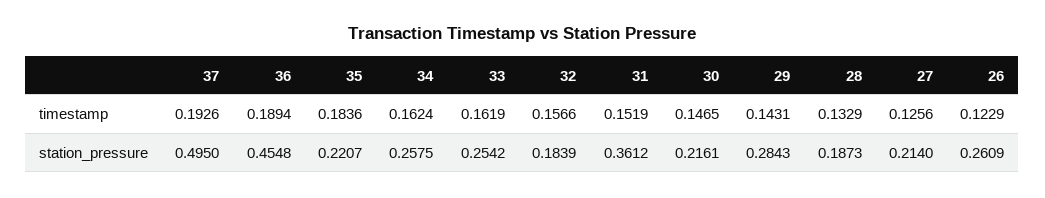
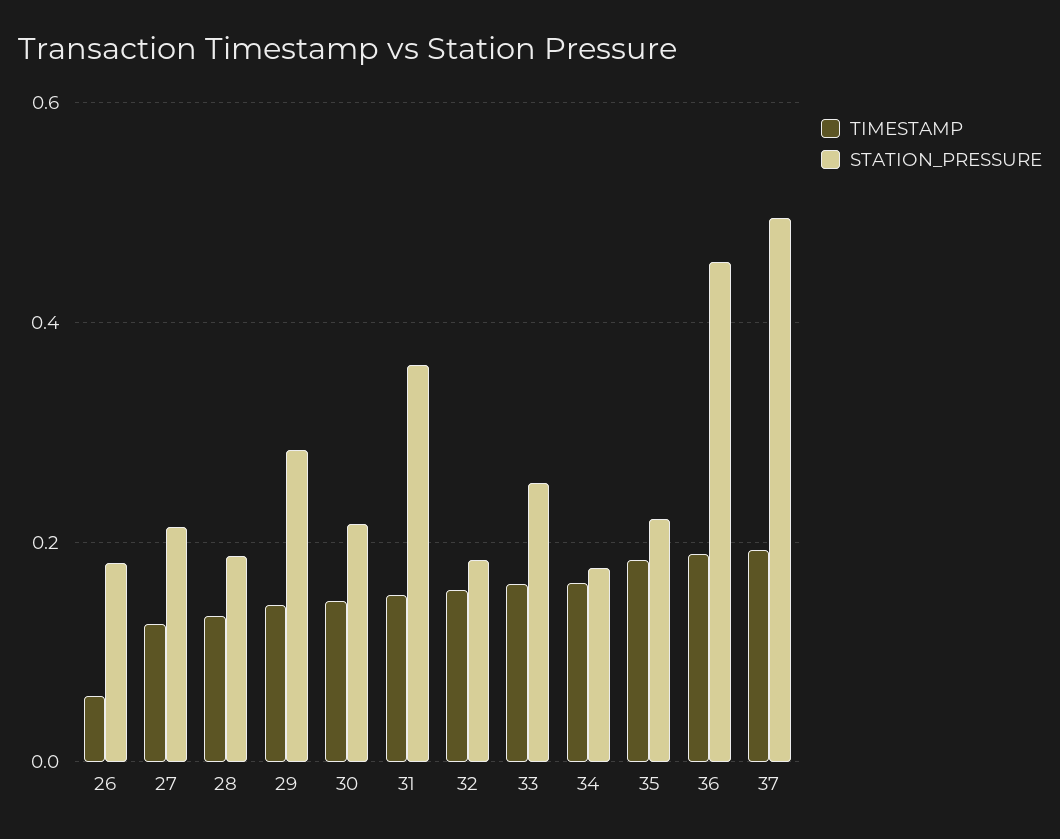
  {
    "timestamp": {
      "37": 0.1926,
      "36": 0.1894,
      "35": 0.1836,
      "34": 0.1624,
      "33": 0.1619,
      "32": 0.1566,
      "31": 0.1519,
      "30": 0.1465,
      "29": 0.1431,
      "28": 0.1329,
      "27": 0.1256,
-     "26": 0.1229
+     "26": 0.06
    },
    "station_pressure": {
      "37": 0.495,
      "36": 0.4548,
      "35": 0.2207,
-     "34": 0.2575,
+     "34": 0.18,
      "33": 0.2542,
      "32": 0.1839,
      "31": 0.3612,
      "30": 0.2161,
      "29": 0.2843,
      "28": 0.1873,
      "27": 0.214,
-     "26": 0.2609
+     "26": 0.18
    }
  }

